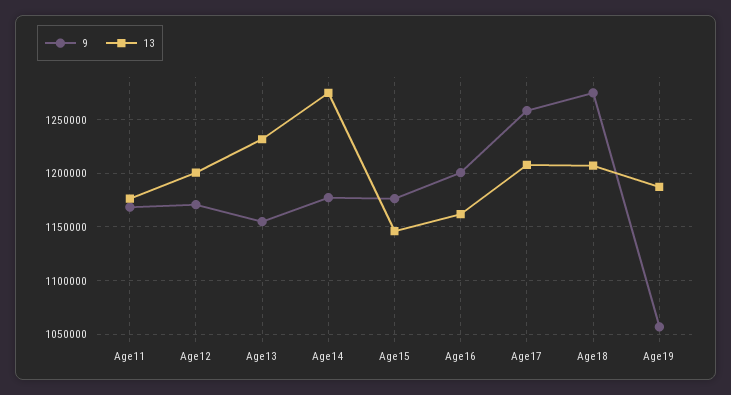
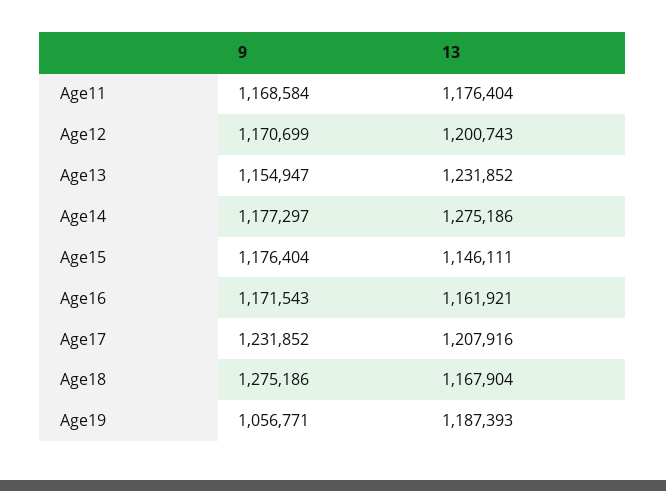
  {
    "9": {
      "Age11": 1168584,
      "Age12": 1170699,
      "Age13": 1154947,
      "Age14": 1177297,
      "Age15": 1176404,
-     "Age16": 1200000,
+     "Age16": 1171543,
-     "Age17": 1260000,
+     "Age17": 1231852,
      "Age18": 1275186,
      "Age19": 1056771
    },
    "13": {
      "Age11": 1176404,
      "Age12": 1200743,
      "Age13": 1231852,
      "Age14": 1275186,
      "Age15": 1146111,
      "Age16": 1161921,
      "Age17": 1207916,
-     "Age18": 1210000,
+     "Age18": 1167904,
      "Age19": 1187393
    }
  }

